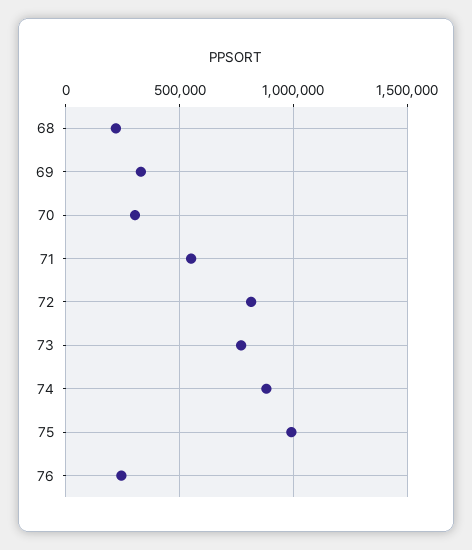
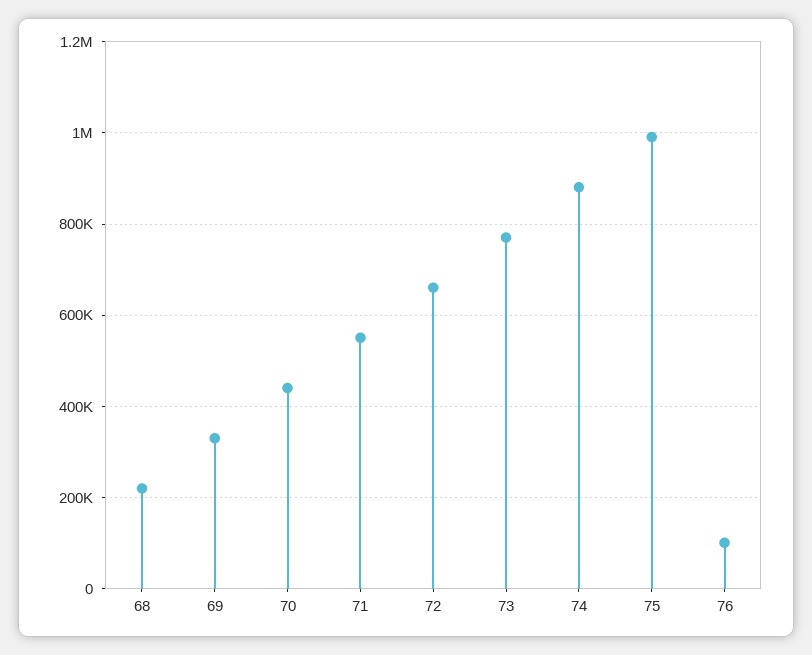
  {
    "68": 220000,
    "69": 340000,
-   "70": 300000,
+   "70": 440000,
    "71": 560000,
-   "72": 800000,
+   "72": 660000,
    "73": 780000,
    "74": 880000,
    "75": 1000000,
-   "76": 250000
+   "76": 100000
  }

